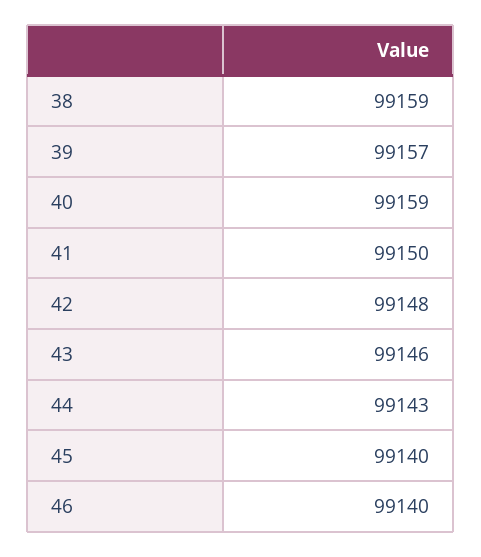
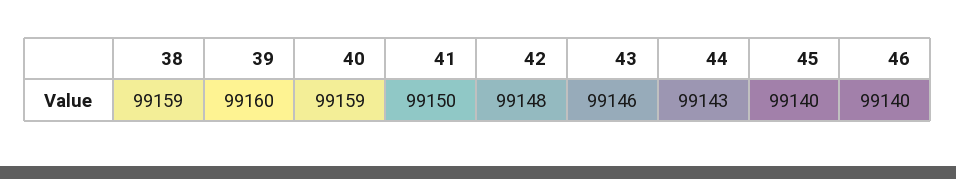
  {
    "38": 99159,
-   "39": 99157,
+   "39": 99160,
    "40": 99159,
    "41": 99150,
    "42": 99148,
    "43": 99146,
    "44": 99143,
    "45": 99140,
    "46": 99140
  }

